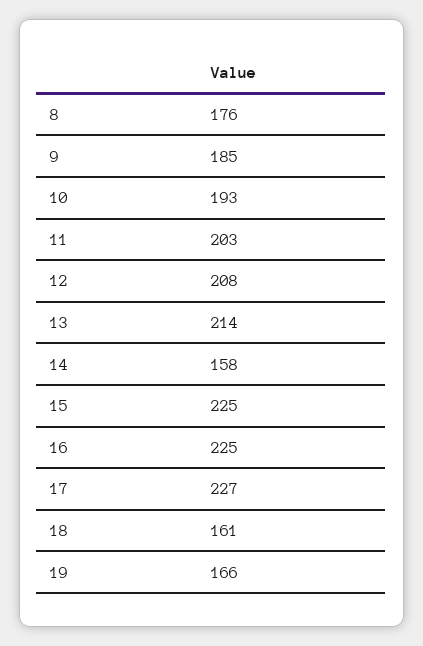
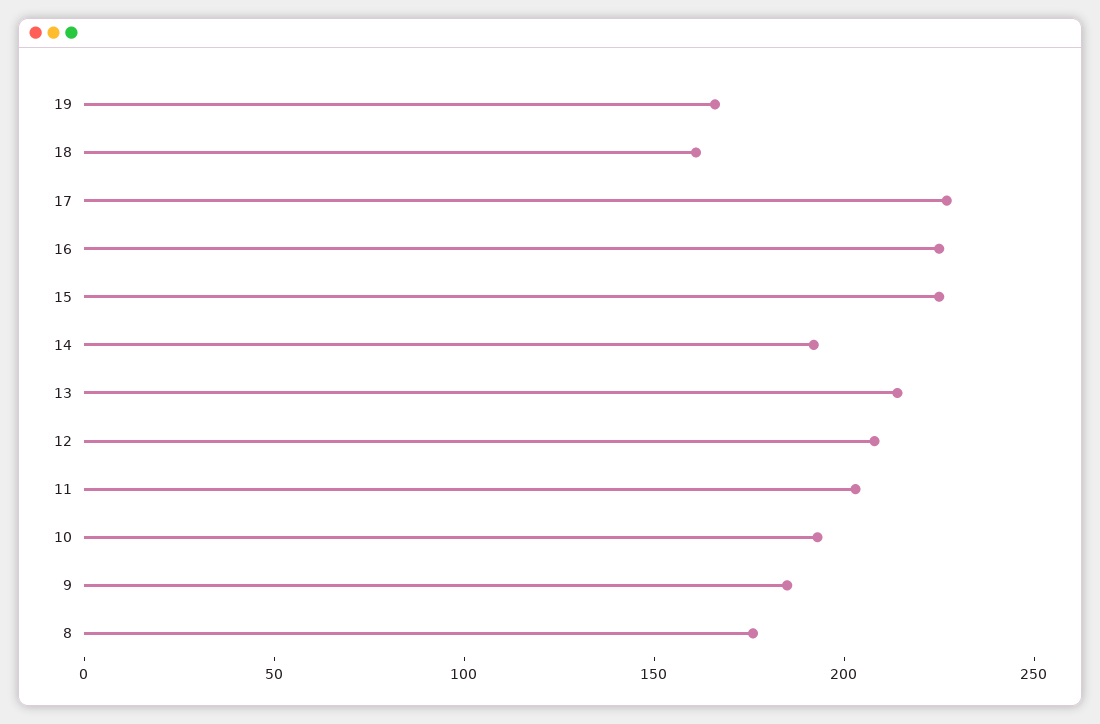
  {
    "8": 176,
    "9": 185,
    "10": 193,
    "11": 203,
    "12": 208,
    "13": 214,
-   "14": 158,
+   "14": 190,
    "15": 225,
    "16": 225,
    "17": 227,
    "18": 161,
    "19": 166
  }

